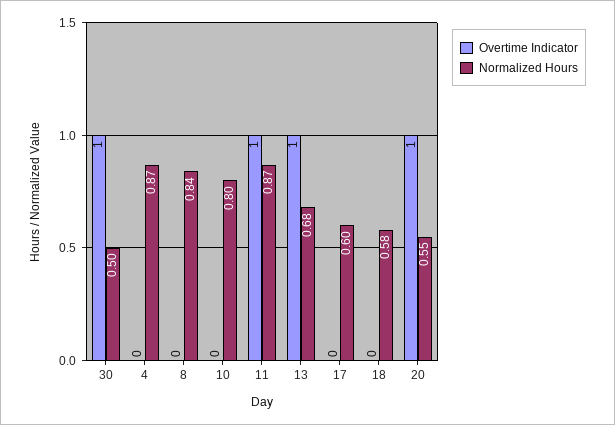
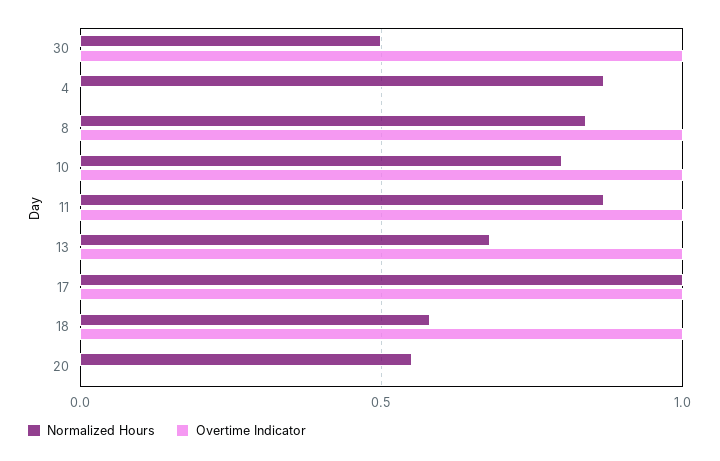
  {
    "Overtime Indicator": {
      "30": 1,
      "4": 0,
-     "8": 0,
+     "8": 1,
-     "10": 0,
+     "10": 1,
      "11": 1,
      "13": 1,
-     "17": 0,
+     "17": 1,
-     "18": 0,
+     "18": 1,
-     "20": 1
+     "20": 0
    },
    "Normalized Hours": {
      "30": 0.5,
      "4": 0.87,
      "8": 0.84,
      "10": 0.8,
      "11": 0.87,
      "13": 0.68,
-     "17": 0.6,
+     "17": 1,
      "18": 0.58,
      "20": 0.55
    }
  }

